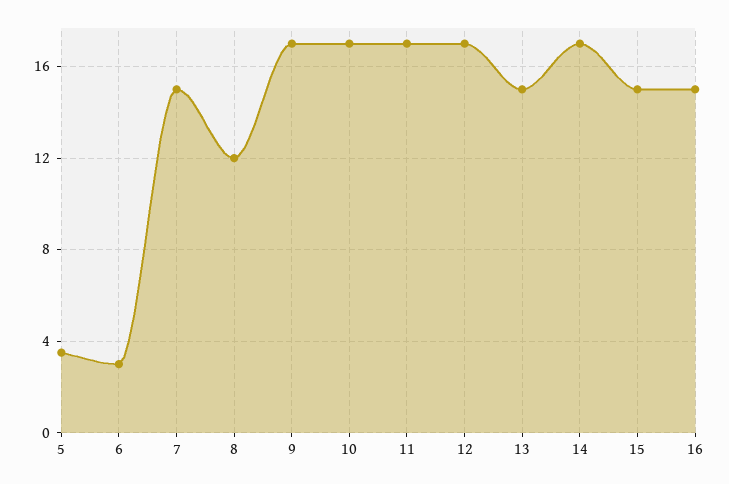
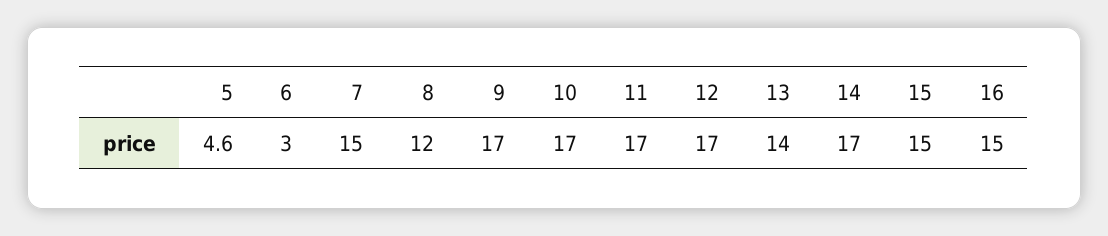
  {
-   "5": 3.5,
+   "5": 4.6,
    "6": 3,
    "7": 15,
    "8": 12,
    "9": 17,
    "10": 17,
    "11": 17,
    "12": 17,
-   "13": 15,
+   "13": 14,
    "14": 17,
    "15": 15,
    "16": 15
  }

